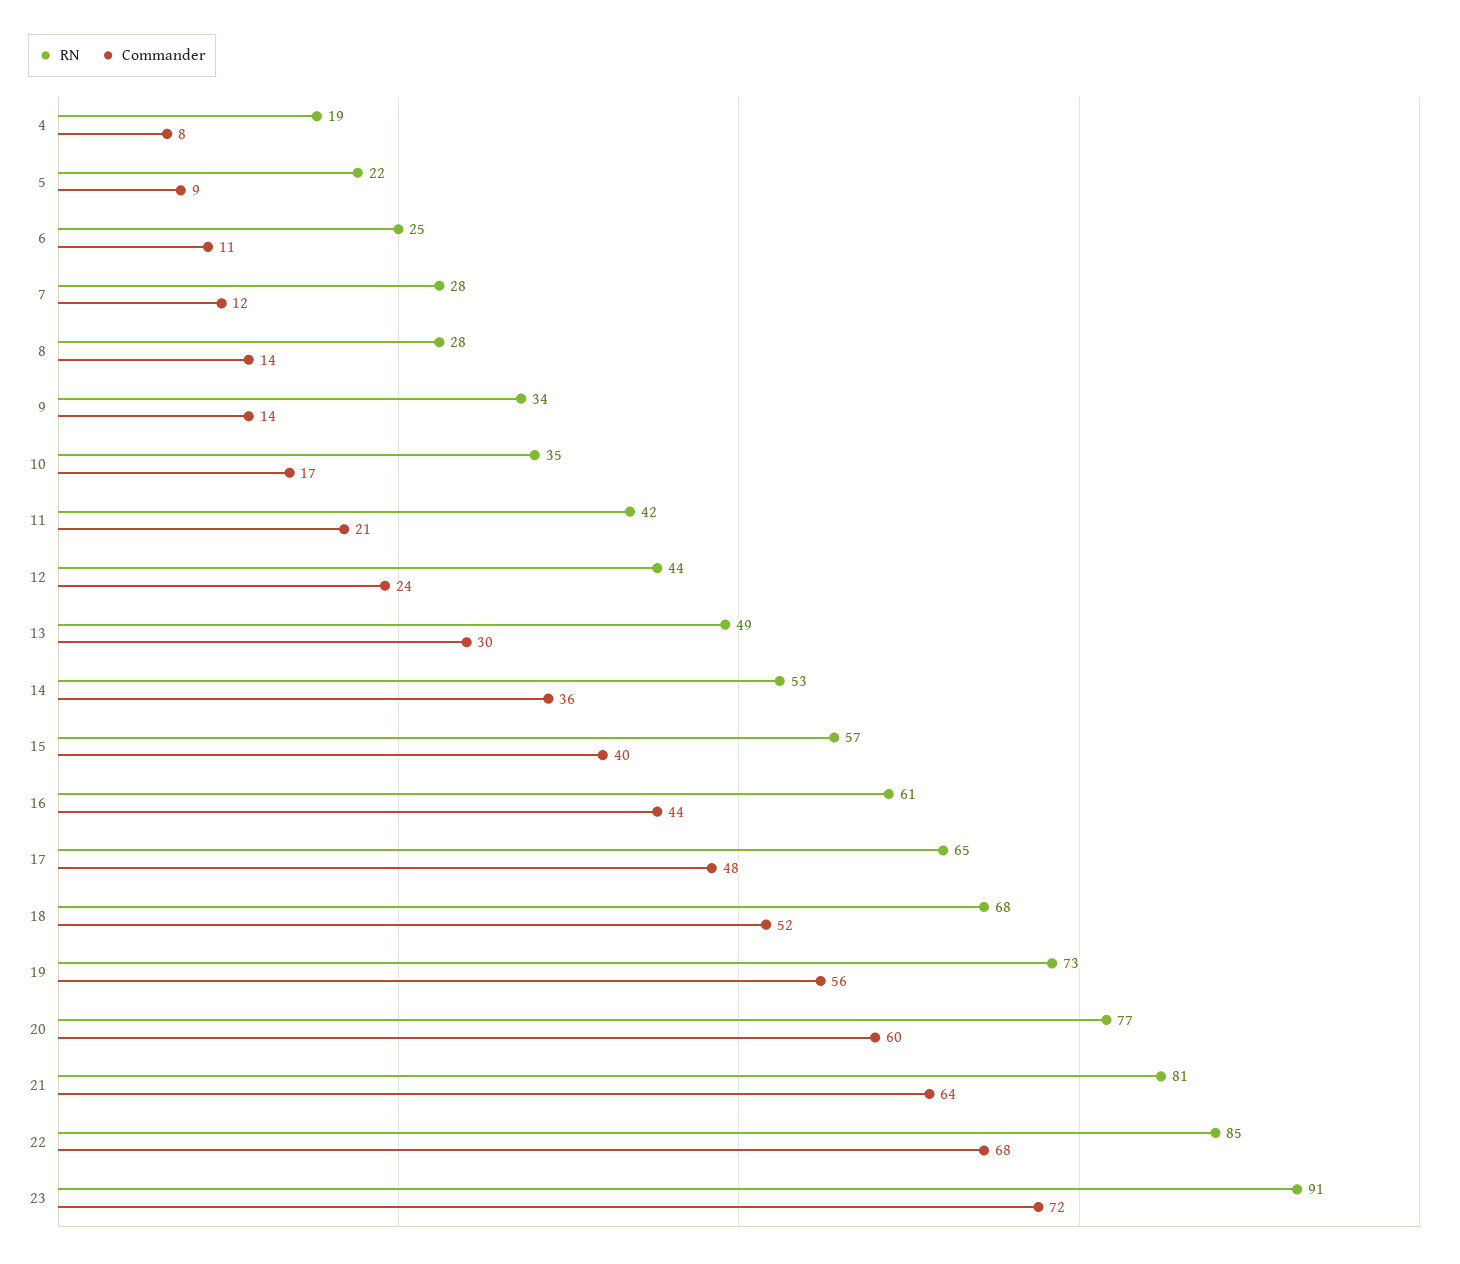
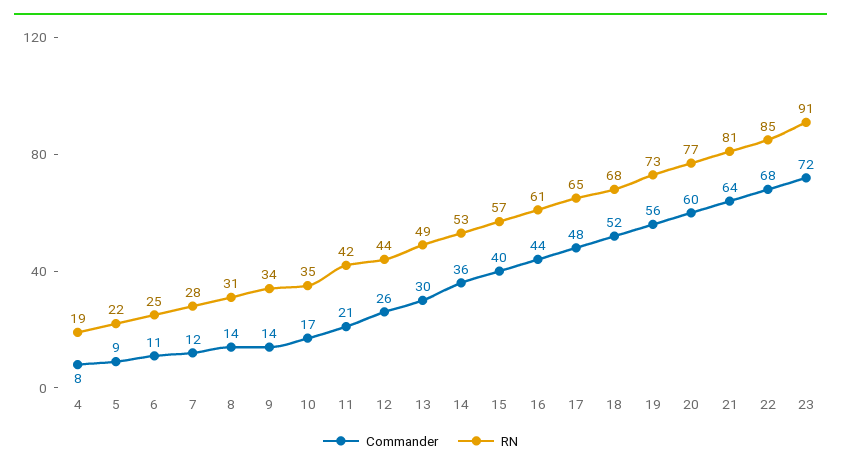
  {
    "RN": {
      "4": 19,
      "5": 22,
      "6": 25,
      "7": 28,
-     "8": 28,
+     "8": 31,
      "9": 34,
      "10": 35,
      "11": 42,
      "12": 44,
      "13": 49,
      "14": 53,
      "15": 57,
      "16": 61,
      "17": 65,
      "18": 68,
      "19": 73,
      "20": 77,
      "21": 81,
      "22": 85,
      "23": 91
    },
    "Commander": {
      "4": 8,
      "5": 9,
      "6": 11,
      "7": 12,
      "8": 14,
      "9": 14,
      "10": 17,
      "11": 21,
-     "12": 24,
+     "12": 26,
      "13": 30,
      "14": 36,
      "15": 40,
      "16": 44,
      "17": 48,
      "18": 52,
      "19": 56,
      "20": 60,
      "21": 64,
      "22": 68,
      "23": 72
    }
  }

